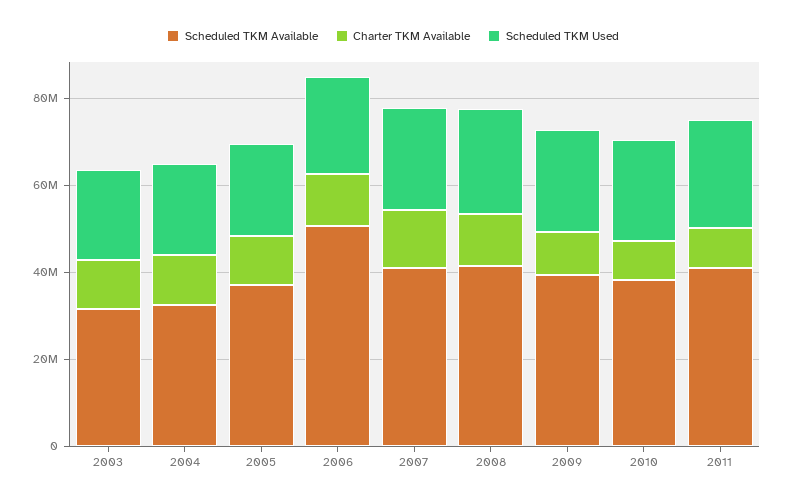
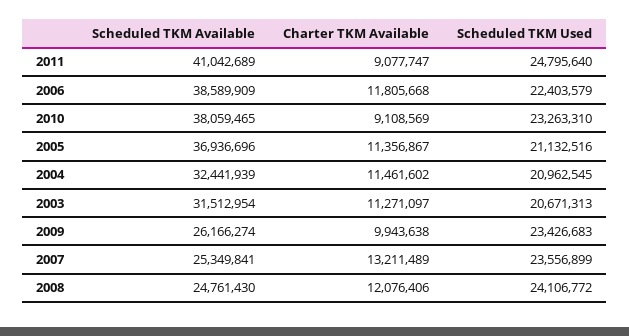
  {
    "Scheduled TKM Available": {
      "2003": 31512954,
      "2004": 32441939,
      "2005": 36936696,
-     "2006": 50000000,
+     "2006": 38589909,
-     "2007": 40000000,
+     "2007": 25349841,
-     "2008": 40000000,
+     "2008": 24761430,
-     "2009": 40000000,
+     "2009": 26166274,
      "2010": 38059465,
      "2011": 41042689
    },
    "Charter TKM Available": {
      "2003": 11271097,
      "2004": 11461602,
      "2005": 11356867,
      "2006": 11805668,
      "2007": 13211489,
      "2008": 12076406,
      "2009": 9943638,
      "2010": 9108569,
      "2011": 9077747
    },
    "Scheduled TKM Used": {
      "2003": 20671313,
      "2004": 20962545,
      "2005": 21132516,
      "2006": 22403579,
      "2007": 23556899,
      "2008": 24106772,
      "2009": 23426683,
      "2010": 23263310,
      "2011": 24795640
    }
  }

